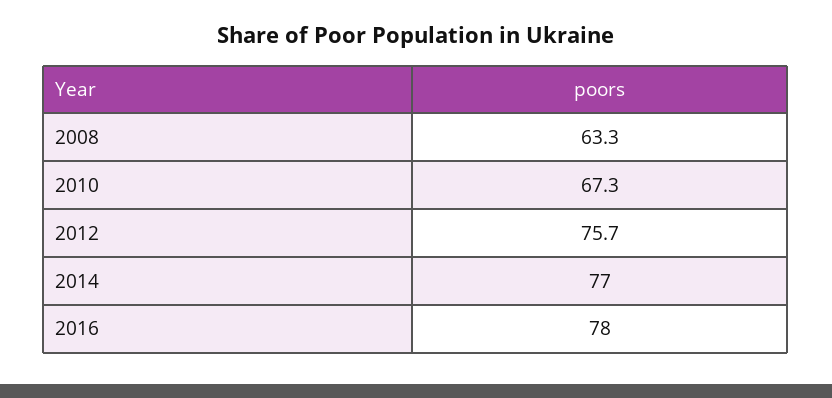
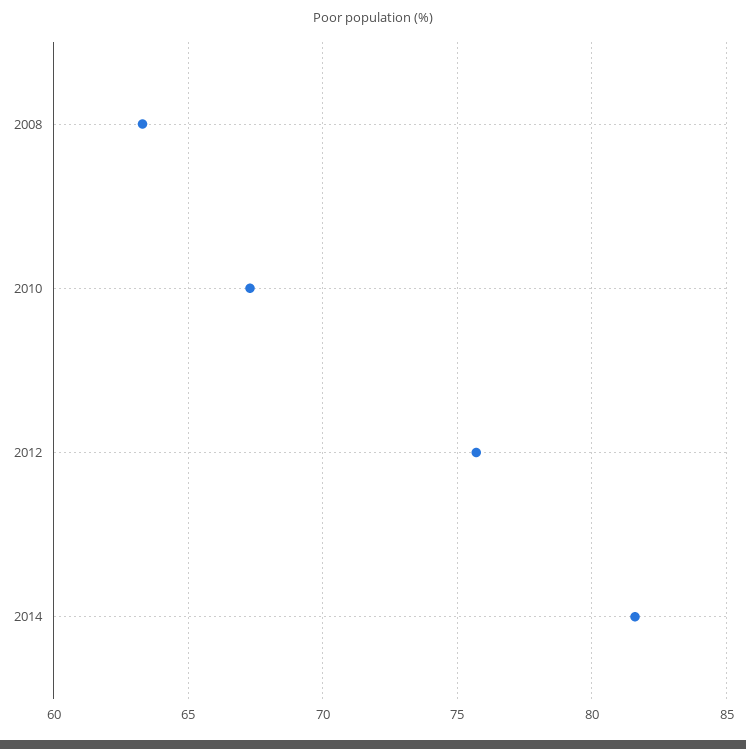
  {
    "2008": 63.3,
    "2010": 67.3,
    "2012": 75.7,
-   "2014": 77,
+   "2014": 81.5
-   "2016": 78
  }

